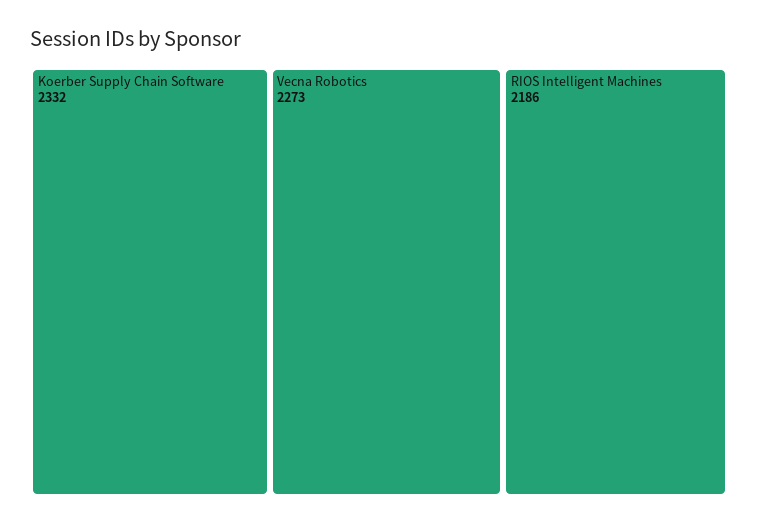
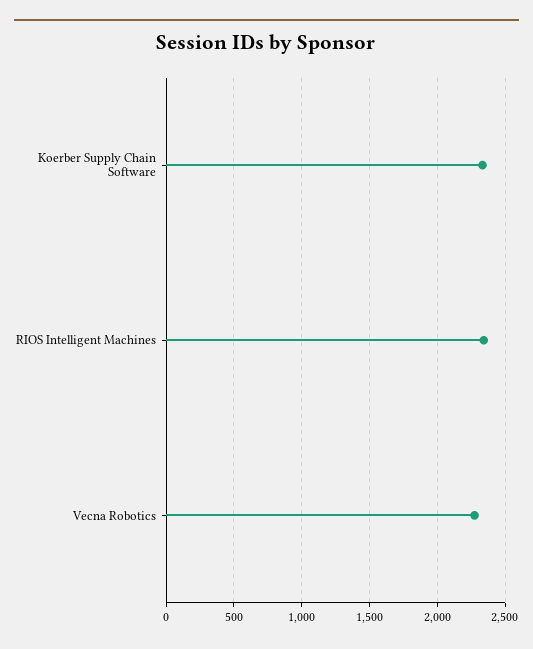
  {
    "Koerber Supply Chain Software": 2332,
    "Vecna Robotics": 2273,
-   "RIOS Intelligent Machines": 2186
+   "RIOS Intelligent Machines": 2350
  }

